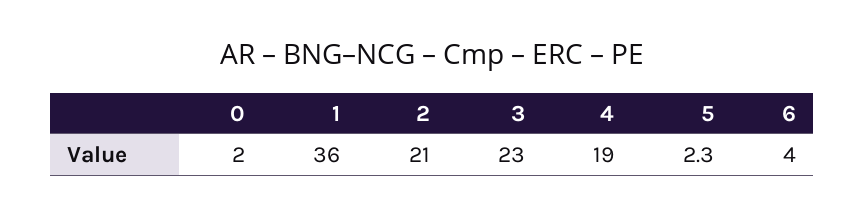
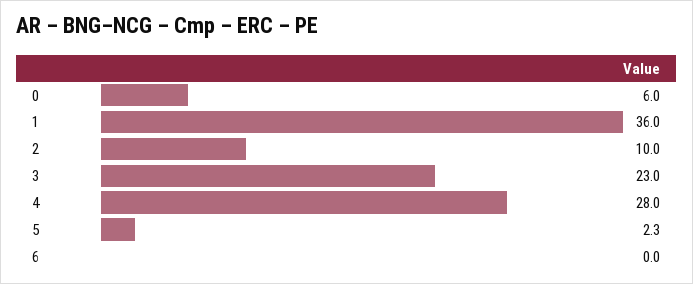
  {
-   "0": 2,
+   "0": 6,
    "1": 36,
-   "2": 21,
+   "2": 10,
    "3": 23,
-   "4": 19,
+   "4": 28,
    "5": 2.3,
-   "6": 4
+   "6": 0
  }

